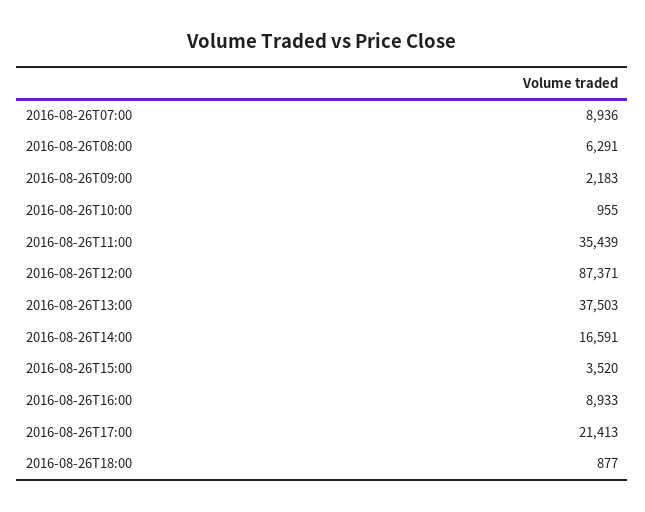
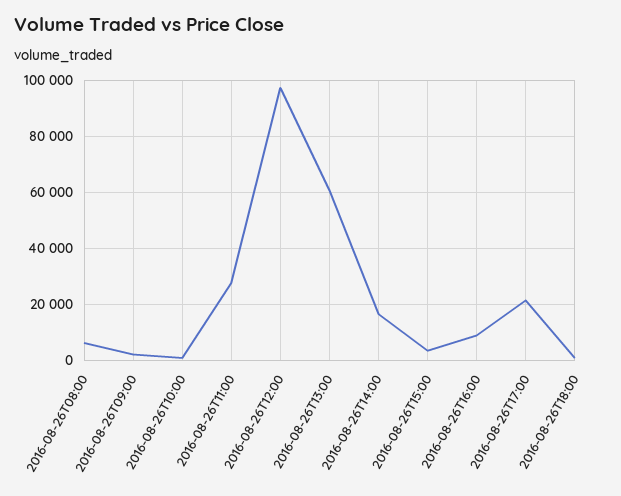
  {
-   "2016-08-26T07:00": 8936,
    "2016-08-26T08:00": 6291,
    "2016-08-26T09:00": 2183,
    "2016-08-26T10:00": 955,
-   "2016-08-26T11:00": 35439,
+   "2016-08-26T11:00": 27500,
-   "2016-08-26T12:00": 87371,
+   "2016-08-26T12:00": 97500,
-   "2016-08-26T13:00": 37503,
+   "2016-08-26T13:00": 60000,
    "2016-08-26T14:00": 16591,
    "2016-08-26T15:00": 3520,
    "2016-08-26T16:00": 8933,
    "2016-08-26T17:00": 21413,
    "2016-08-26T18:00": 877
  }

